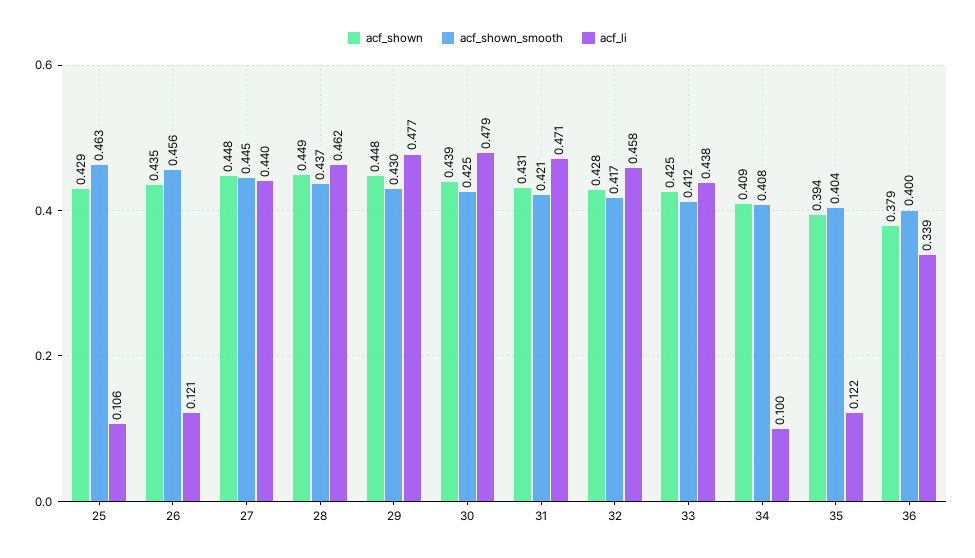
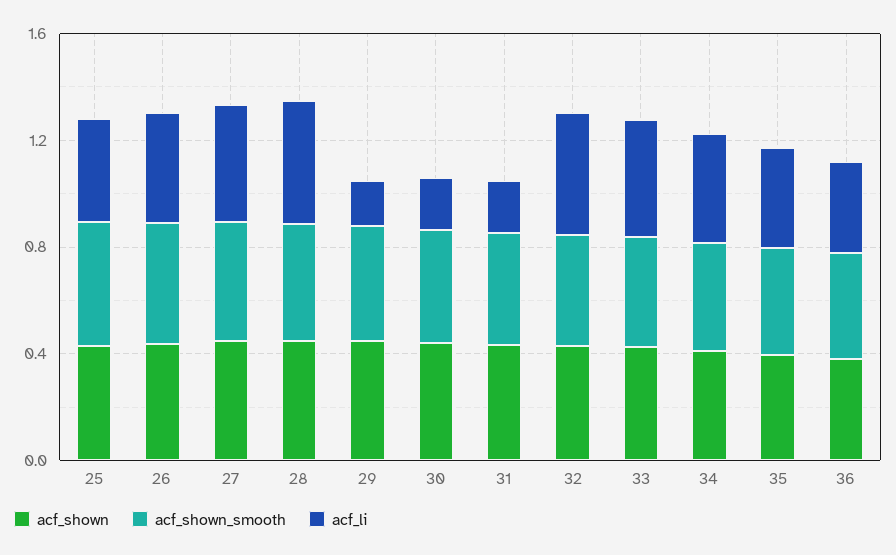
  {
    "acf_shown": {
      "25": 0.429,
      "26": 0.435,
      "27": 0.448,
      "28": 0.449,
      "29": 0.448,
      "30": 0.439,
      "31": 0.431,
      "32": 0.428,
      "33": 0.425,
      "34": 0.409,
      "35": 0.394,
      "36": 0.379
    },
    "acf_shown_smooth": {
      "25": 0.463,
      "26": 0.456,
      "27": 0.445,
      "28": 0.437,
      "29": 0.43,
      "30": 0.425,
      "31": 0.421,
      "32": 0.417,
      "33": 0.412,
      "34": 0.408,
      "35": 0.404,
      "36": 0.4
    },
    "acf_li": {
-     "25": 0.106,
+     "25": 0.4,
-     "26": 0.121,
+     "26": 0.4,
      "27": 0.44,
      "28": 0.462,
-     "29": 0.477,
+     "29": 0.2,
-     "30": 0.479,
+     "30": 0.2,
-     "31": 0.471,
+     "31": 0.2,
      "32": 0.458,
      "33": 0.438,
-     "34": 0.1,
+     "34": 0.4,
-     "35": 0.122,
+     "35": 0.4,
      "36": 0.339
    }
  }

